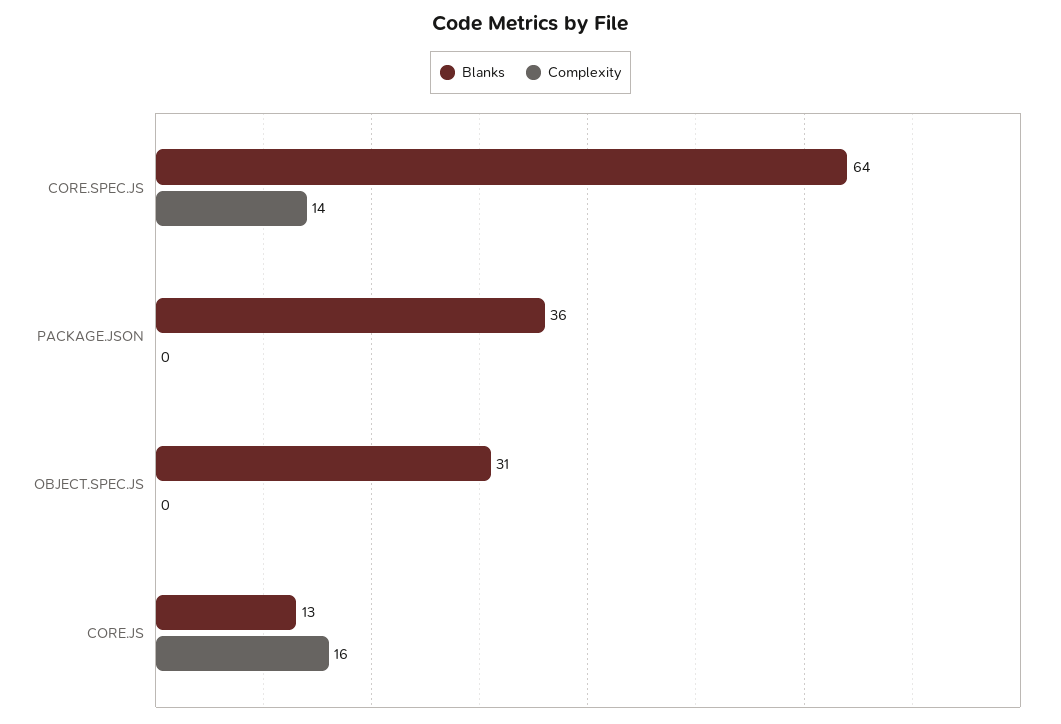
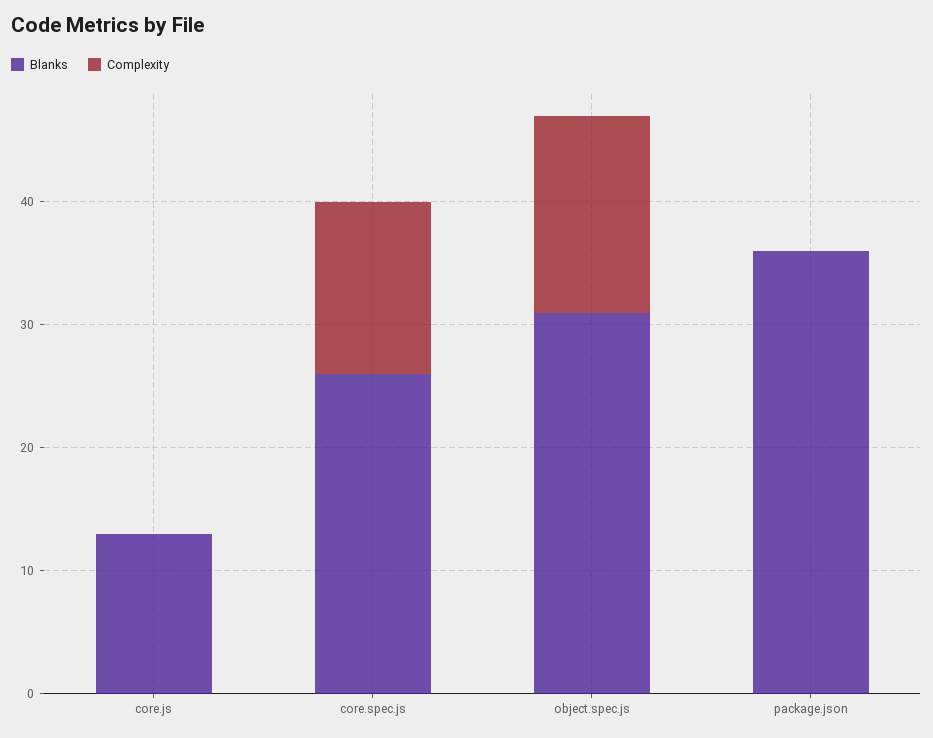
  {
    "Blanks": {
-     "CORE.SPEC.JS": 64,
+     "CORE.SPEC.JS": 26,
      "PACKAGE.JSON": 36,
      "OBJECT.SPEC.JS": 31,
      "CORE.JS": 13
    },
    "Complexity": {
      "CORE.SPEC.JS": 14,
      "PACKAGE.JSON": 0,
-     "OBJECT.SPEC.JS": 0,
+     "OBJECT.SPEC.JS": 16,
-     "CORE.JS": 16
+     "CORE.JS": 0
    }
  }

